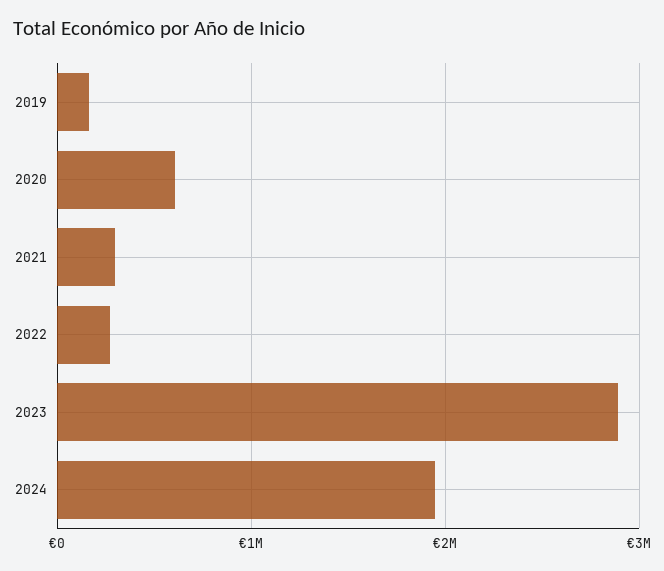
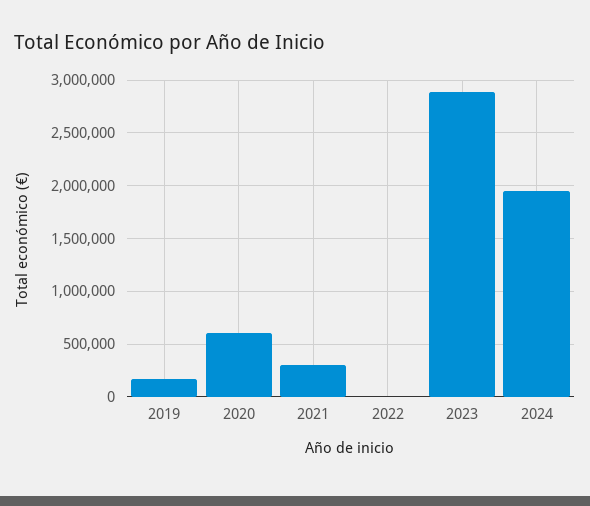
  {
    "2019": 200000,
    "2020": 600000,
    "2021": 300000,
-   "2022": 300000,
+   "2022": 0,
    "2023": 2900000,
    "2024": 1900000
  }

